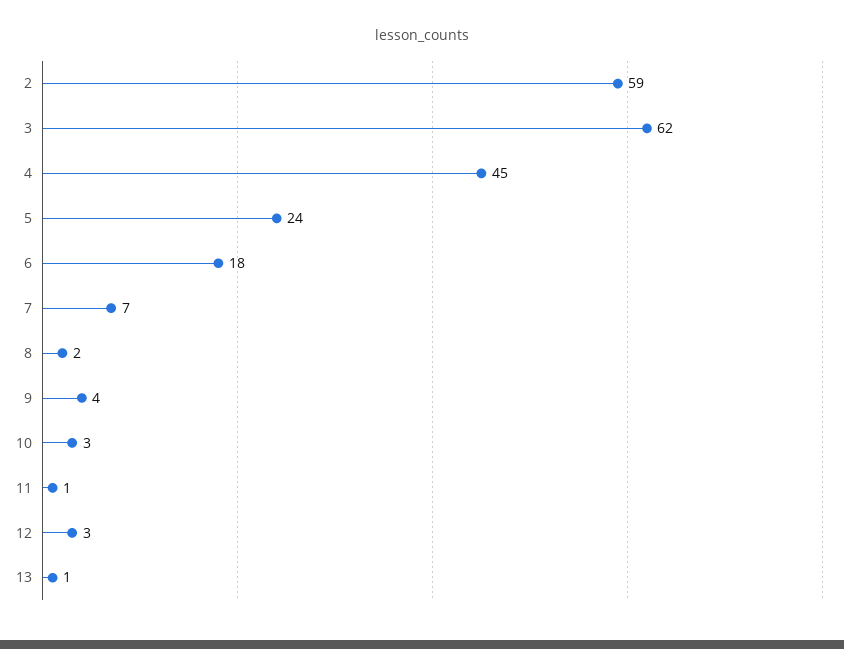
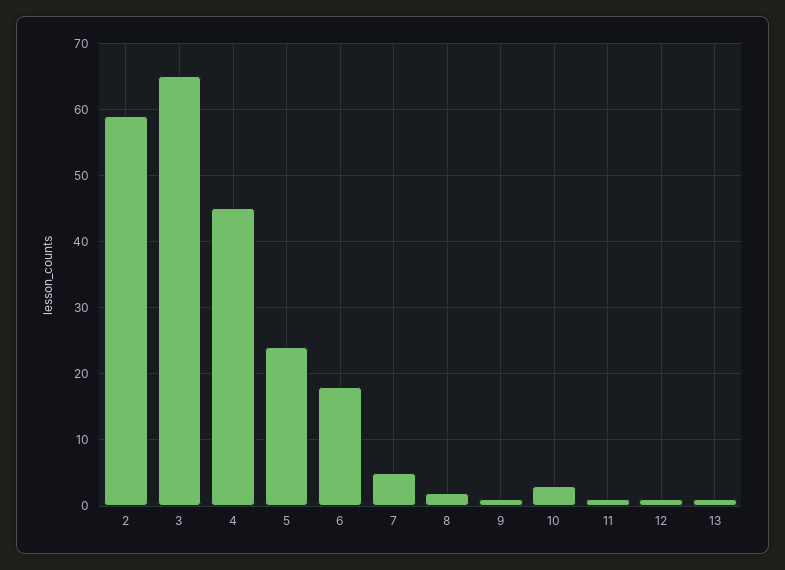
  {
    "2": 59,
-   "3": 62,
+   "3": 65,
    "4": 45,
    "5": 24,
    "6": 18,
-   "7": 7,
+   "7": 5,
    "8": 2,
-   "9": 4,
+   "9": 1,
    "10": 3,
    "11": 1,
-   "12": 3,
+   "12": 1,
    "13": 1
  }

